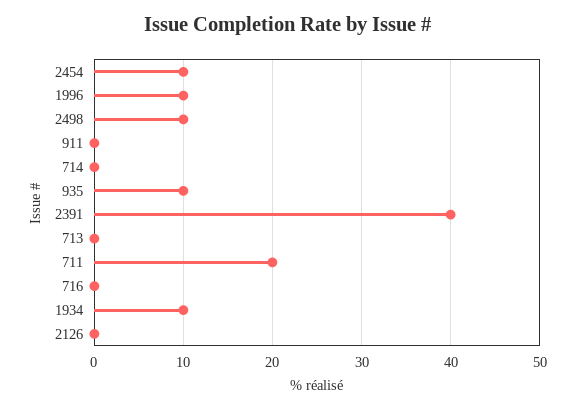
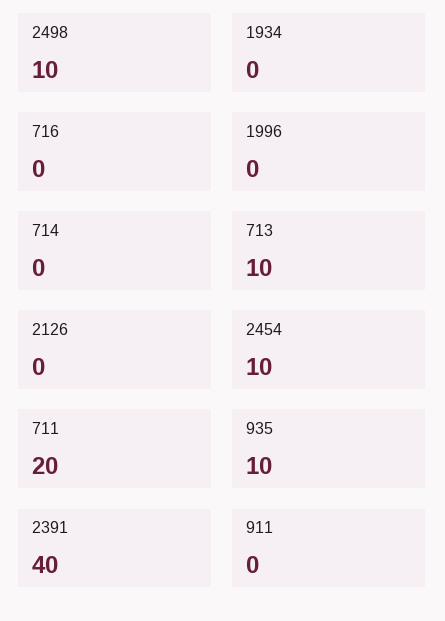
  {
    "2454": 10,
-   "1996": 10,
+   "1996": 0,
    "2498": 10,
    "911": 0,
    "714": 0,
    "935": 10,
    "2391": 40,
-   "713": 0,
+   "713": 10,
    "711": 20,
    "716": 0,
-   "1934": 10,
+   "1934": 0,
    "2126": 0
  }

